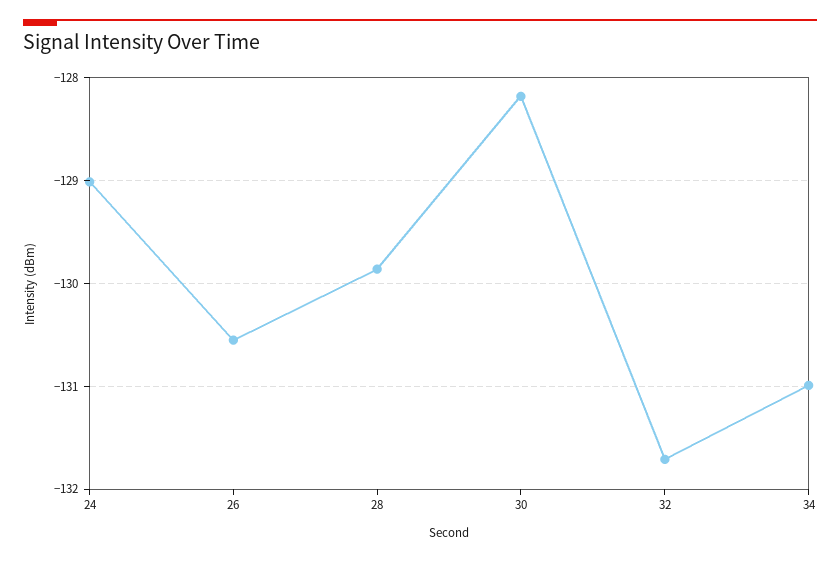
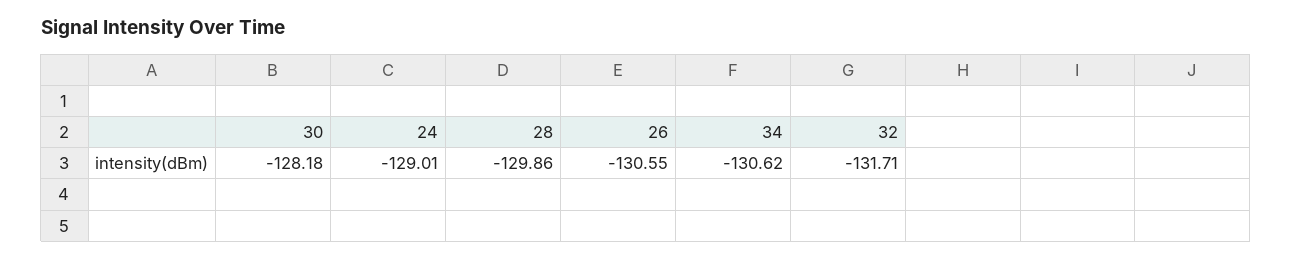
  {
    "24": -129.01,
    "26": -130.55,
    "28": -129.86,
    "30": -128.18,
    "32": -131.71,
-   "34": -131
+   "34": -130.62
  }

